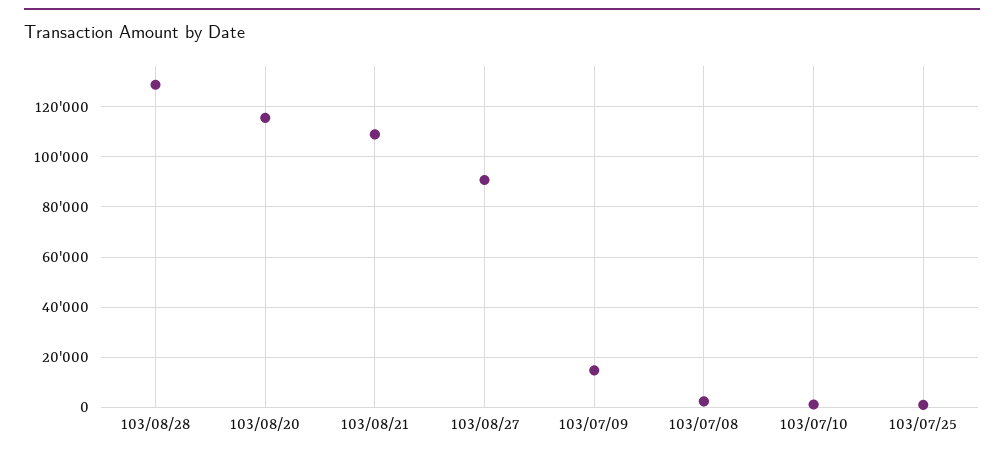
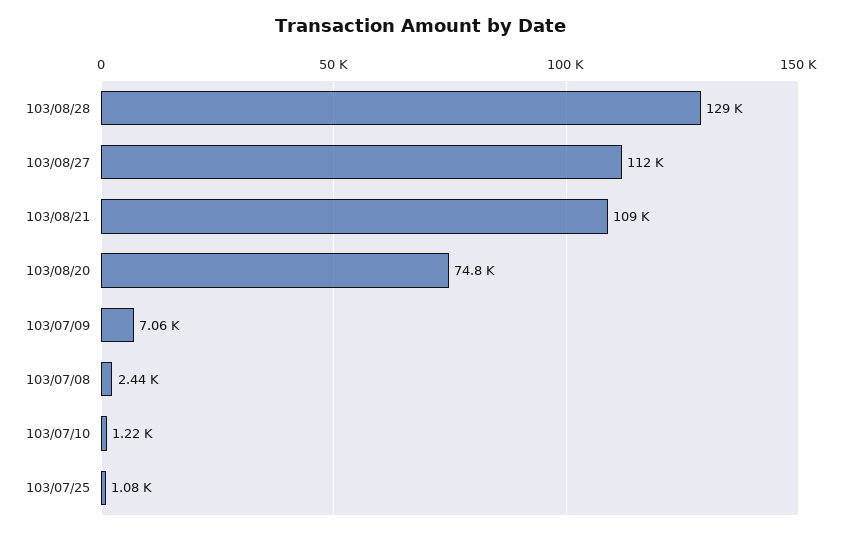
  {
    "103/08/28": 129000,
-   "103/08/20": 115000,
+   "103/08/20": 74800,
    "103/08/21": 109000,
-   "103/08/27": 90000,
+   "103/08/27": 112000,
-   "103/07/09": 15000,
+   "103/07/09": 7060,
    "103/07/08": 2440,
    "103/07/10": 1220,
    "103/07/25": 1080
  }

